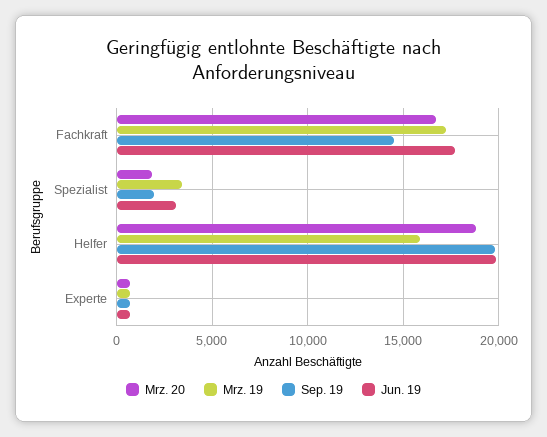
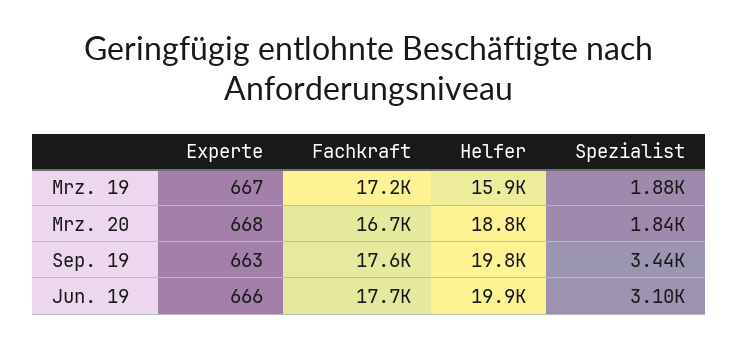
  {
    "Mrz. 20": {
      "Fachkraft": 16700,
      "Spezialist": 1840,
      "Helfer": 18800,
      "Experte": 668
    },
    "Mrz. 19": {
      "Fachkraft": 17200,
-     "Spezialist": 3500,
+     "Spezialist": 1880,
      "Helfer": 15900,
      "Experte": 667
    },
    "Sep. 19": {
-     "Fachkraft": 14500,
+     "Fachkraft": 17600,
-     "Spezialist": 2000,
+     "Spezialist": 3440,
      "Helfer": 19800,
      "Experte": 663
    },
    "Jun. 19": {
      "Fachkraft": 17700,
      "Spezialist": 3100,
      "Helfer": 19900,
      "Experte": 666
    }
  }

